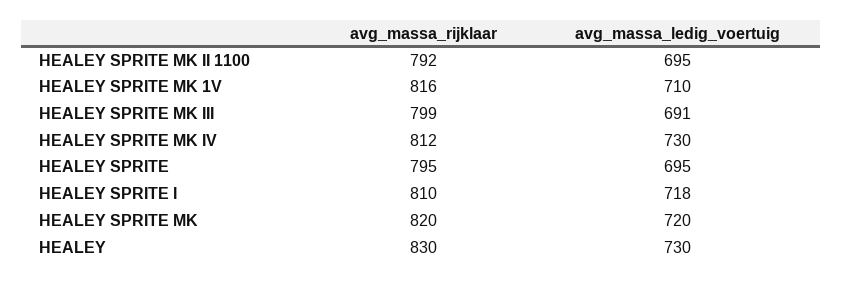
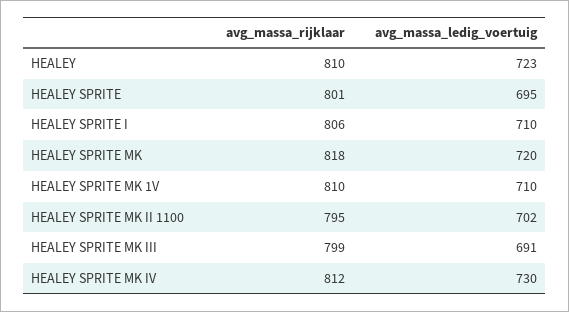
  {
    "avg_massa_rijklaar": {
-     "HEALEY SPRITE MK II 1100": 792,
+     "HEALEY SPRITE MK II 1100": 795,
-     "HEALEY SPRITE MK 1V": 816,
+     "HEALEY SPRITE MK 1V": 810,
      "HEALEY SPRITE MK III": 799,
      "HEALEY SPRITE MK IV": 812,
-     "HEALEY SPRITE": 795,
+     "HEALEY SPRITE": 801,
-     "HEALEY SPRITE I": 810,
+     "HEALEY SPRITE I": 806,
-     "HEALEY SPRITE MK": 820,
+     "HEALEY SPRITE MK": 818,
-     "HEALEY": 830
+     "HEALEY": 810
    },
    "avg_massa_ledig_voertuig": {
-     "HEALEY SPRITE MK II 1100": 695,
+     "HEALEY SPRITE MK II 1100": 702,
      "HEALEY SPRITE MK 1V": 710,
      "HEALEY SPRITE MK III": 691,
      "HEALEY SPRITE MK IV": 730,
      "HEALEY SPRITE": 695,
-     "HEALEY SPRITE I": 718,
+     "HEALEY SPRITE I": 710,
      "HEALEY SPRITE MK": 720,
-     "HEALEY": 730
+     "HEALEY": 723
    }
  }

